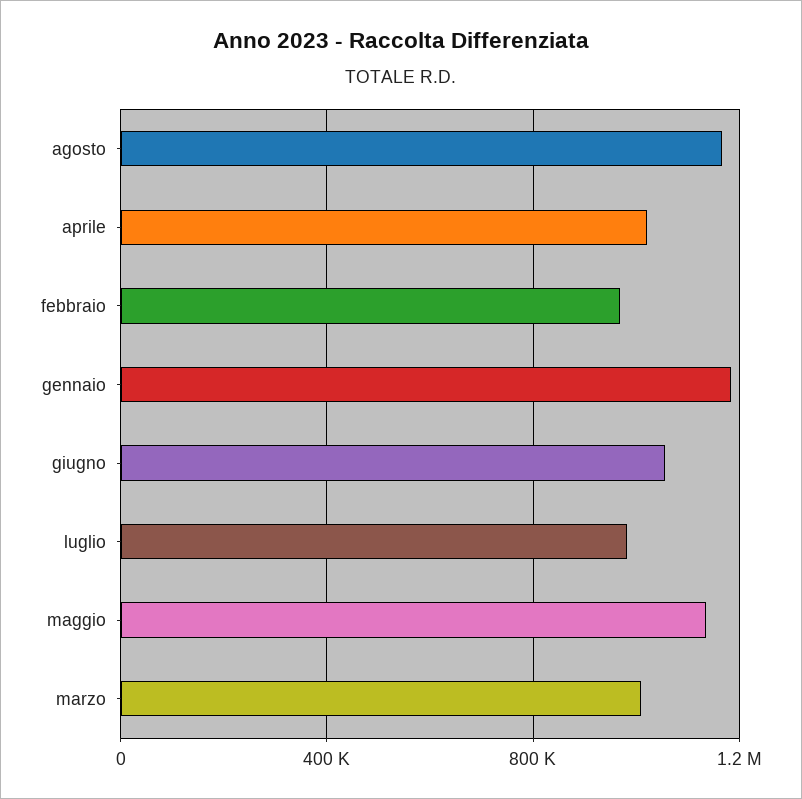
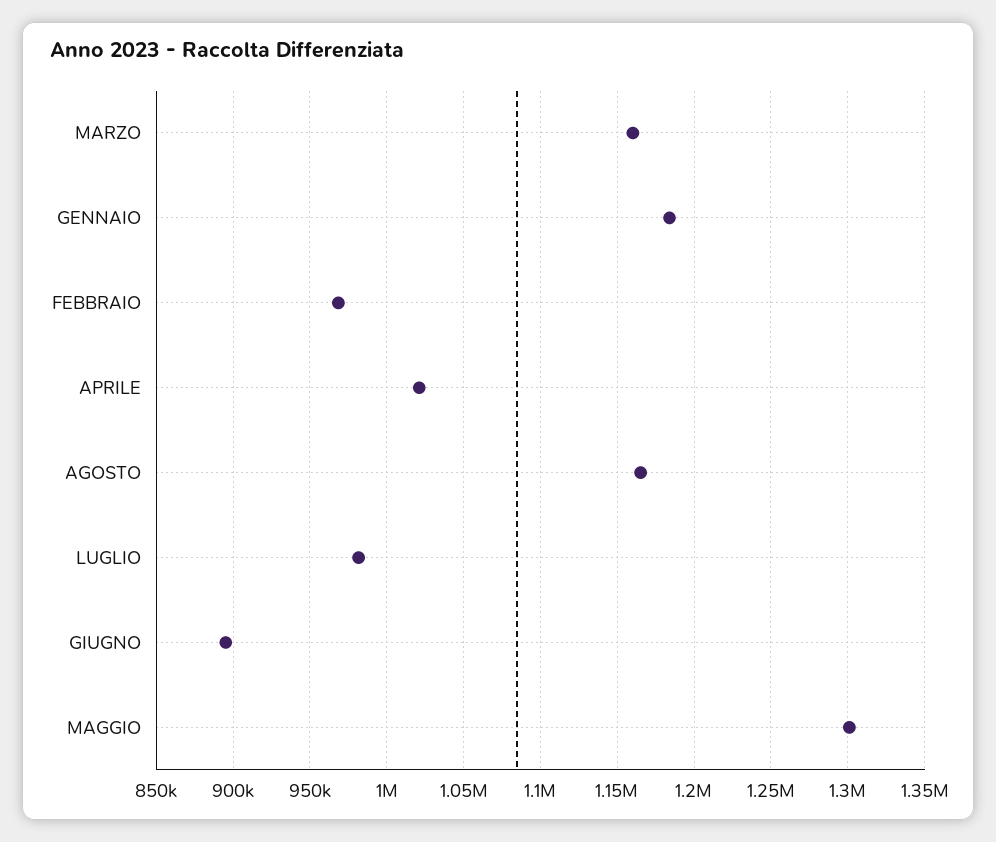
  {
    "agosto": 1165000,
    "aprile": 1020000,
    "febbraio": 970000,
    "gennaio": 1185000,
-   "giugno": 1050000,
+   "giugno": 895000,
    "luglio": 980000,
-   "maggio": 1150000,
+   "maggio": 1300000,
-   "marzo": 1000000
+   "marzo": 1160000
  }

